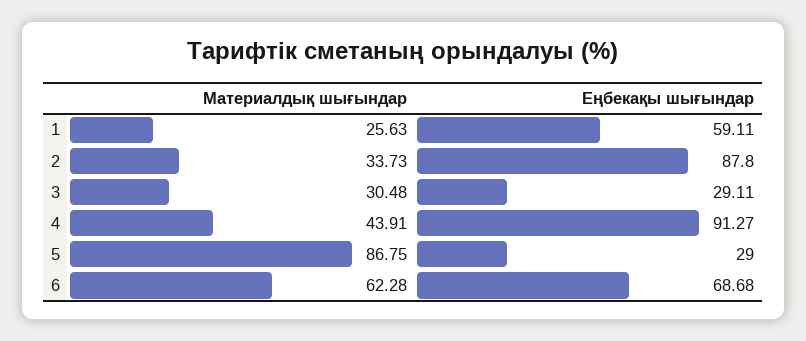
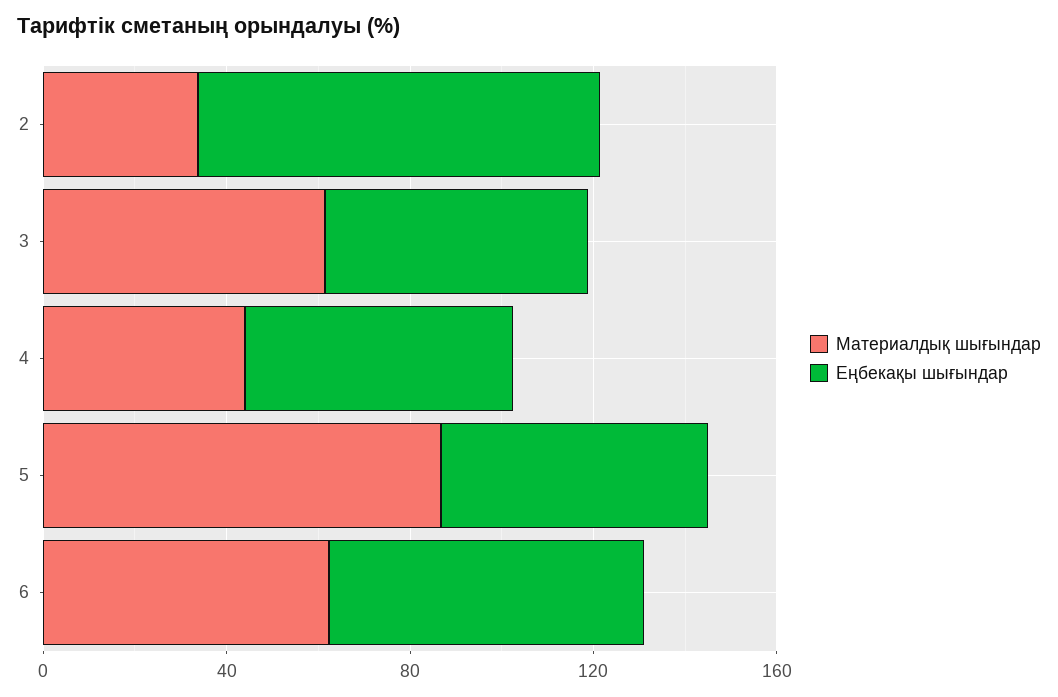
  {
    "Материалдық шығындар": {
-     "1": 25.63,
      "2": 33.73,
-     "3": 30.48,
+     "3": 60,
      "4": 43.91,
      "5": 86.75,
      "6": 62.28
    },
    "Еңбекақы шығындар": {
-     "1": 59.11,
      "2": 87.8,
-     "3": 29.11,
+     "3": 60,
-     "4": 91.27,
+     "4": 60,
-     "5": 29,
+     "5": 60,
      "6": 68.68
    }
  }

